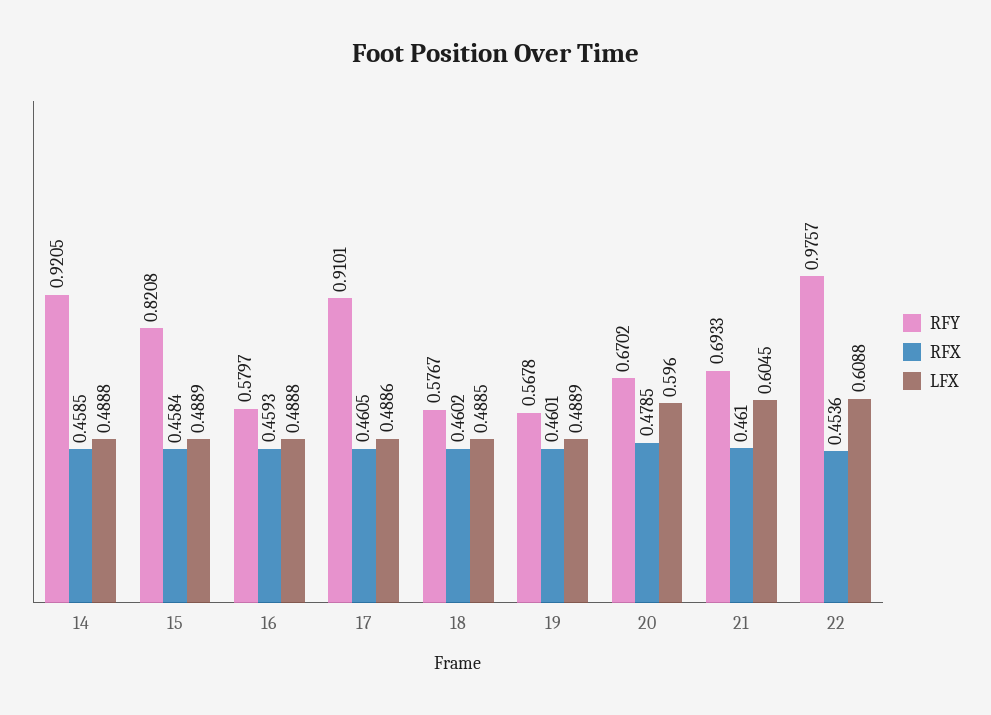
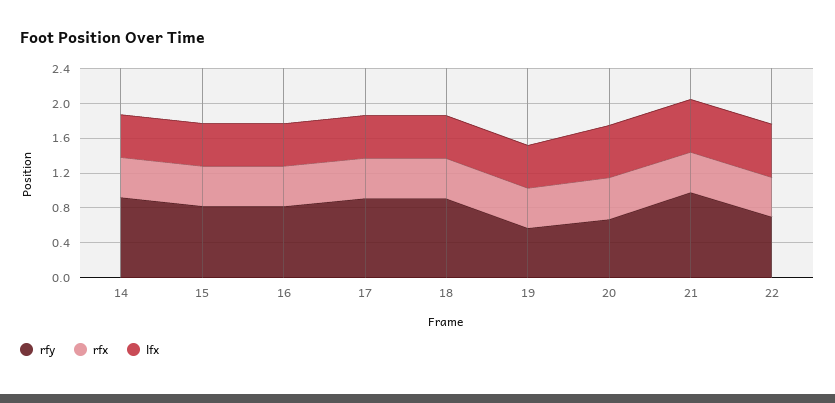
  {
    "RFY": {
      "14": 0.9205,
      "15": 0.8208,
-     "16": 0.5797,
+     "16": 0.8,
      "17": 0.9101,
-     "18": 0.5767,
+     "18": 0.9,
      "19": 0.5678,
      "20": 0.6702,
-     "21": 0.6933,
+     "21": 1,
-     "22": 0.9757
+     "22": 0.7
    },
    "RFX": {
      "14": 0.4585,
      "15": 0.4584,
      "16": 0.4593,
      "17": 0.4605,
      "18": 0.4602,
      "19": 0.4601,
      "20": 0.4785,
      "21": 0.461,
      "22": 0.4536
    },
    "LFX": {
      "14": 0.4888,
      "15": 0.4889,
      "16": 0.4888,
      "17": 0.4886,
      "18": 0.4885,
      "19": 0.4889,
      "20": 0.596,
      "21": 0.6045,
      "22": 0.6088
    }
  }

